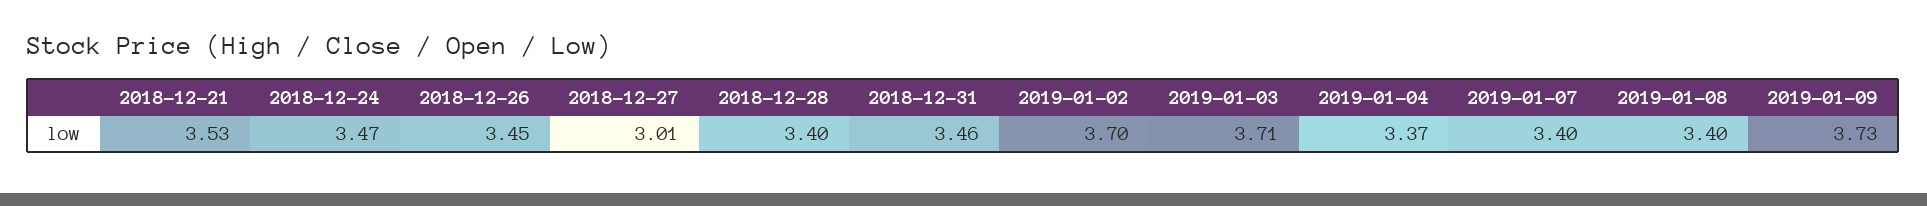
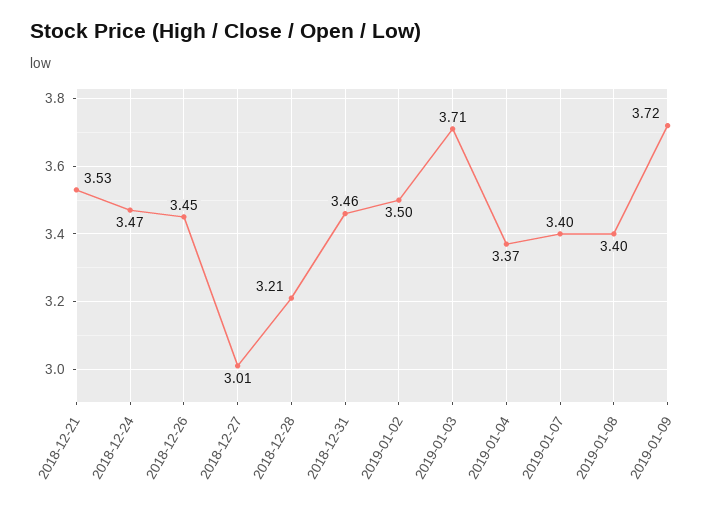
  {
    "2018-12-21": 3.53,
    "2018-12-24": 3.47,
    "2018-12-26": 3.45,
    "2018-12-27": 3.01,
-   "2018-12-28": 3.4,
+   "2018-12-28": 3.21,
    "2018-12-31": 3.46,
-   "2019-01-02": 3.7,
+   "2019-01-02": 3.5,
    "2019-01-03": 3.71,
    "2019-01-04": 3.37,
    "2019-01-07": 3.4,
    "2019-01-08": 3.4,
-   "2019-01-09": 3.73
+   "2019-01-09": 3.72
  }

